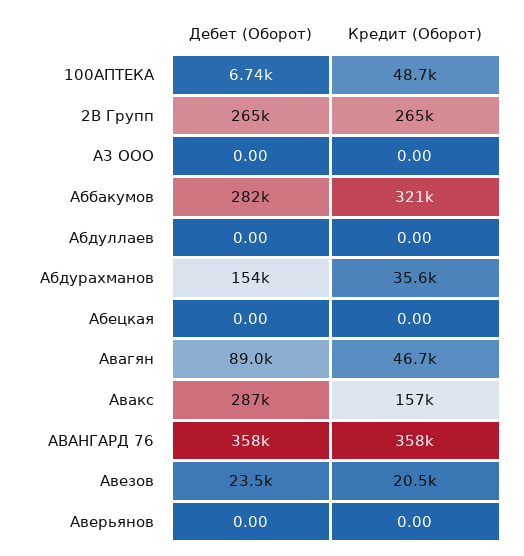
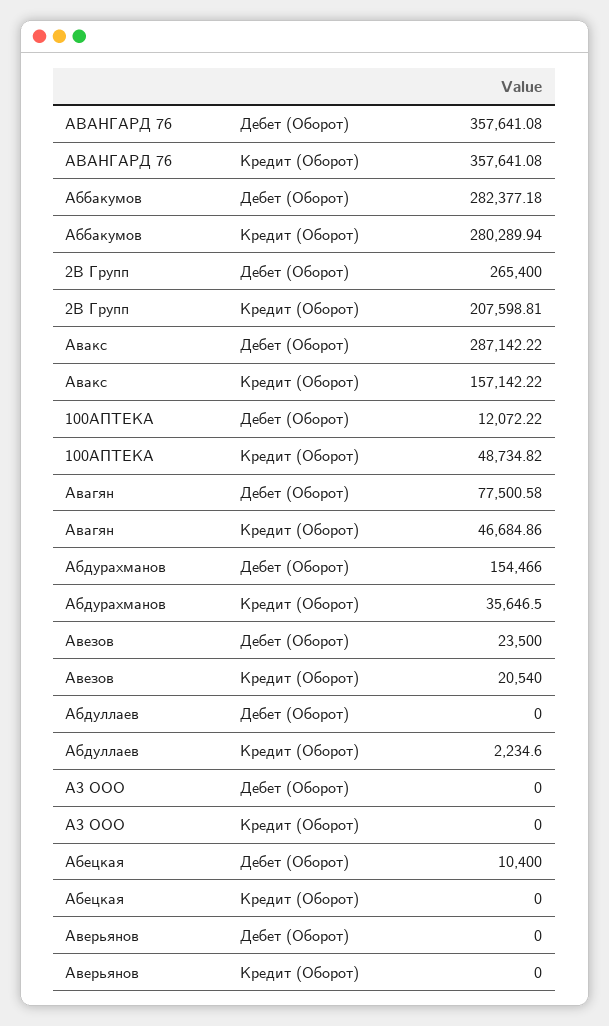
  {
    "Дебет (Оборот)": {
-     "100АПТЕКА": 6740,
+     "100АПТЕКА": 12072.22,
      "2В Групп": 265400,
      "А3 ООО": 0,
      "Аббакумов": 282377.18,
      "Абдуллаев": 0,
      "Абдурахманов": 154466,
-     "Абецкая": 0,
+     "Абецкая": 10400,
-     "Авагян": 89000,
+     "Авагян": 77500.58,
      "Авакс": 287142.22,
      "АВАНГАРД 76": 357641.08,
      "Авезов": 23500,
      "Аверьянов": 0
    },
    "Кредит (Оборот)": {
      "100АПТЕКА": 48734.82,
-     "2В Групп": 265000,
+     "2В Групп": 207598.81,
      "А3 ООО": 0,
-     "Аббакумов": 321000,
+     "Аббакумов": 280289.94,
-     "Абдуллаев": 0,
+     "Абдуллаев": 2234.6,
      "Абдурахманов": 35646.5,
      "Абецкая": 0,
      "Авагян": 46684.86,
      "Авакс": 157142.22,
      "АВАНГАРД 76": 357641.08,
      "Авезов": 20540,
      "Аверьянов": 0
    }
  }

